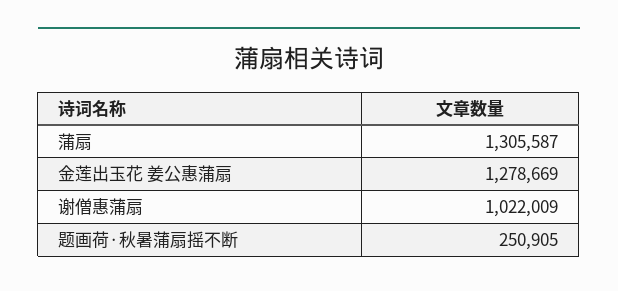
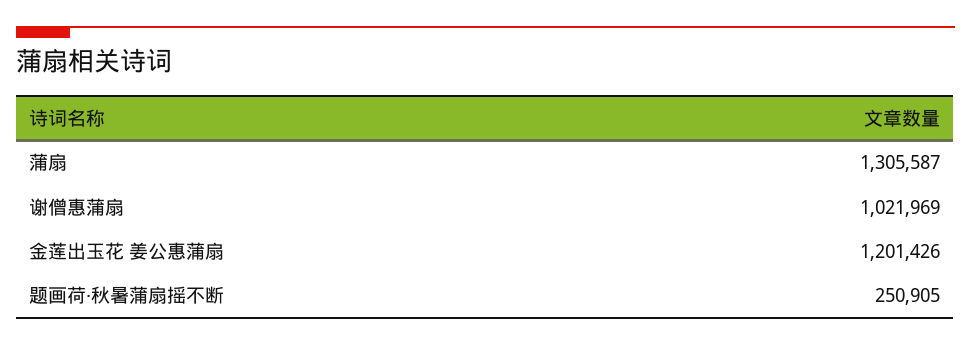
  {
    "蒲扇": 1305587,
-   "金莲出玉花 姜公惠蒲扇": 1278669,
+   "金莲出玉花 姜公惠蒲扇": 1201426,
-   "谢僧惠蒲扇": 1022009,
+   "谢僧惠蒲扇": 1021969,
    "题画荷·秋暑蒲扇摇不断": 250905
  }

